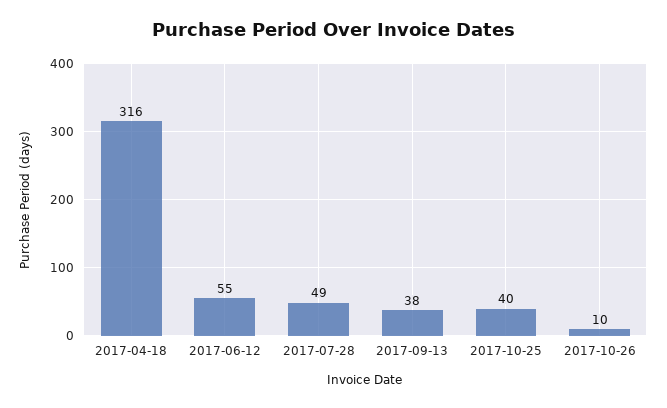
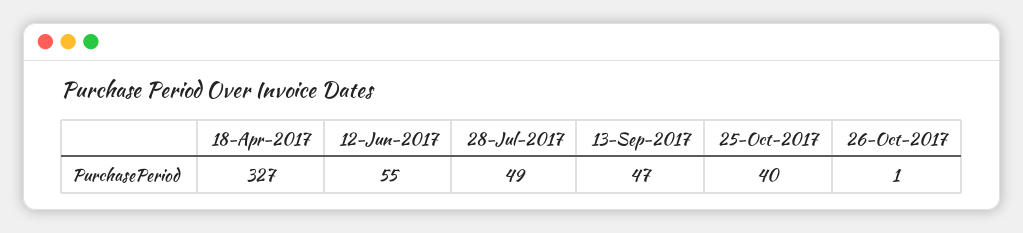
  {
-   "2017-04-18": 316,
+   "2017-04-18": 327,
    "2017-06-12": 55,
    "2017-07-28": 49,
-   "2017-09-13": 38,
+   "2017-09-13": 47,
    "2017-10-25": 40,
-   "2017-10-26": 10
+   "2017-10-26": 1
  }

